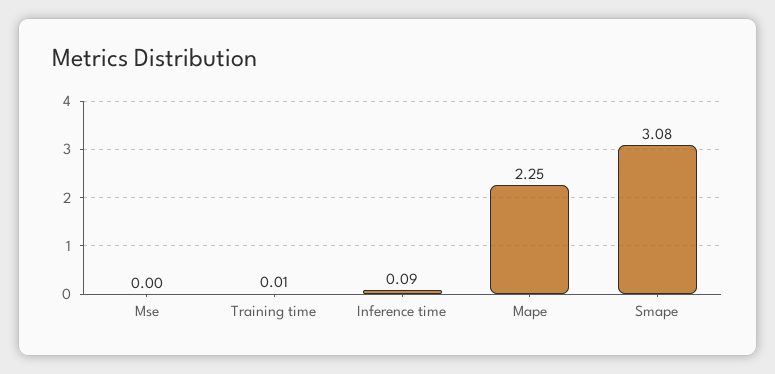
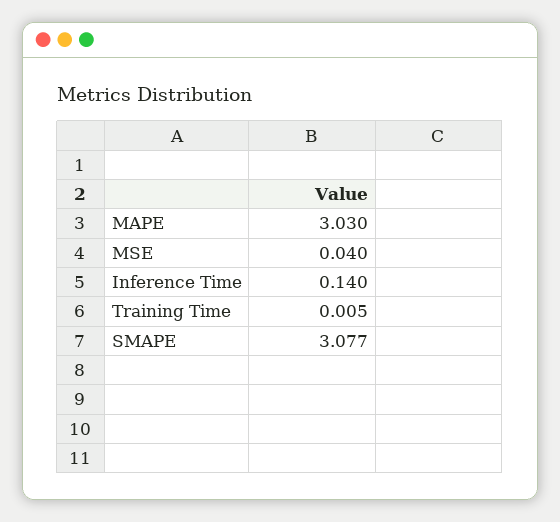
  {
-   "Mse": 0,
+   "Mse": 0.04,
    "Training time": 0.005,
-   "Inference time": 0.09,
+   "Inference time": 0.14,
-   "Mape": 2.25,
+   "Mape": 3.03,
    "Smape": 3.077
  }

